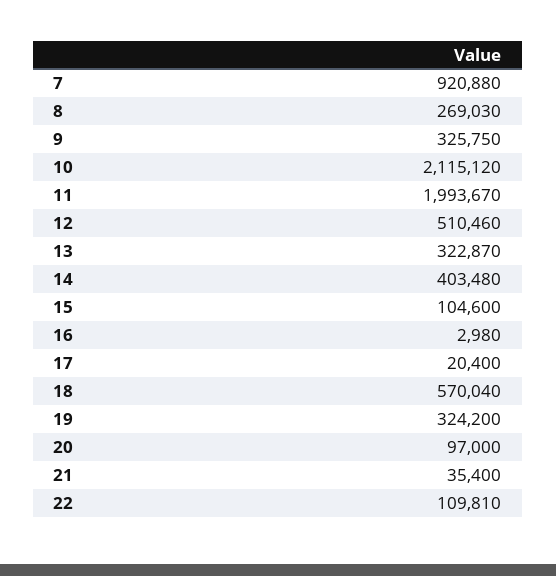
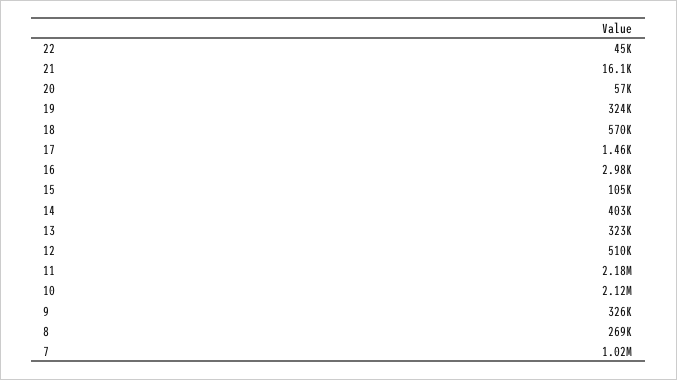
  {
-   "7": 920880,
+   "7": 1020000,
    "8": 269030,
    "9": 325750,
    "10": 2115120,
-   "11": 1993670,
+   "11": 2180000,
    "12": 510460,
    "13": 322870,
    "14": 403480,
    "15": 104600,
    "16": 2980,
-   "17": 20400,
+   "17": 1460,
    "18": 570040,
    "19": 324200,
-   "20": 97000,
+   "20": 57000,
-   "21": 35400,
+   "21": 16100,
-   "22": 109810
+   "22": 45000
  }

